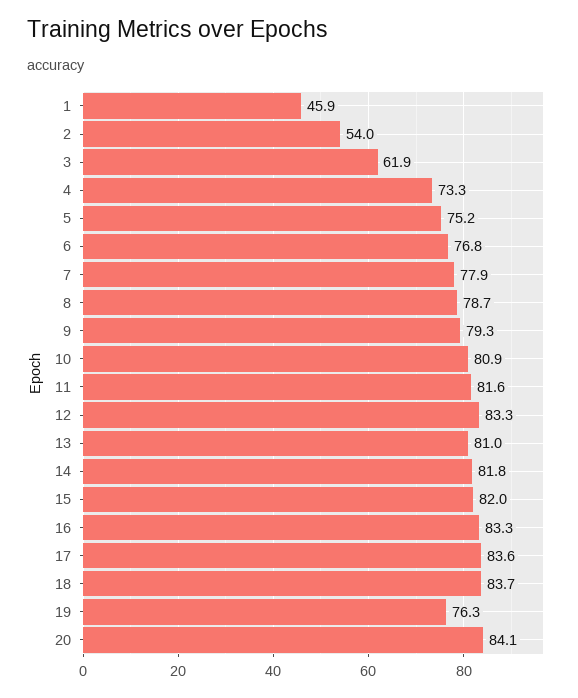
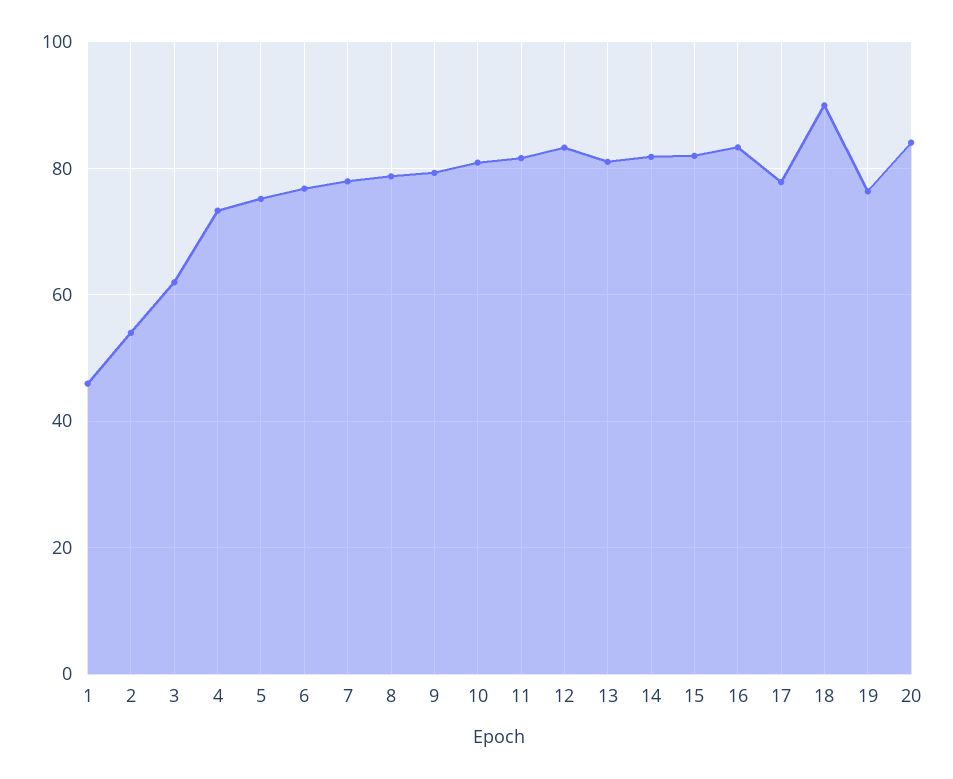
  {
    "1": 45.9,
    "2": 54,
    "3": 61.9,
    "4": 73.3,
    "5": 75.2,
    "6": 76.8,
    "7": 77.9,
    "8": 78.7,
    "9": 79.3,
    "10": 80.9,
    "11": 81.6,
    "12": 83.3,
    "13": 81,
    "14": 81.8,
    "15": 82,
    "16": 83.3,
-   "17": 83.6,
+   "17": 78,
-   "18": 83.7,
+   "18": 90,
    "19": 76.3,
    "20": 84.1
  }

